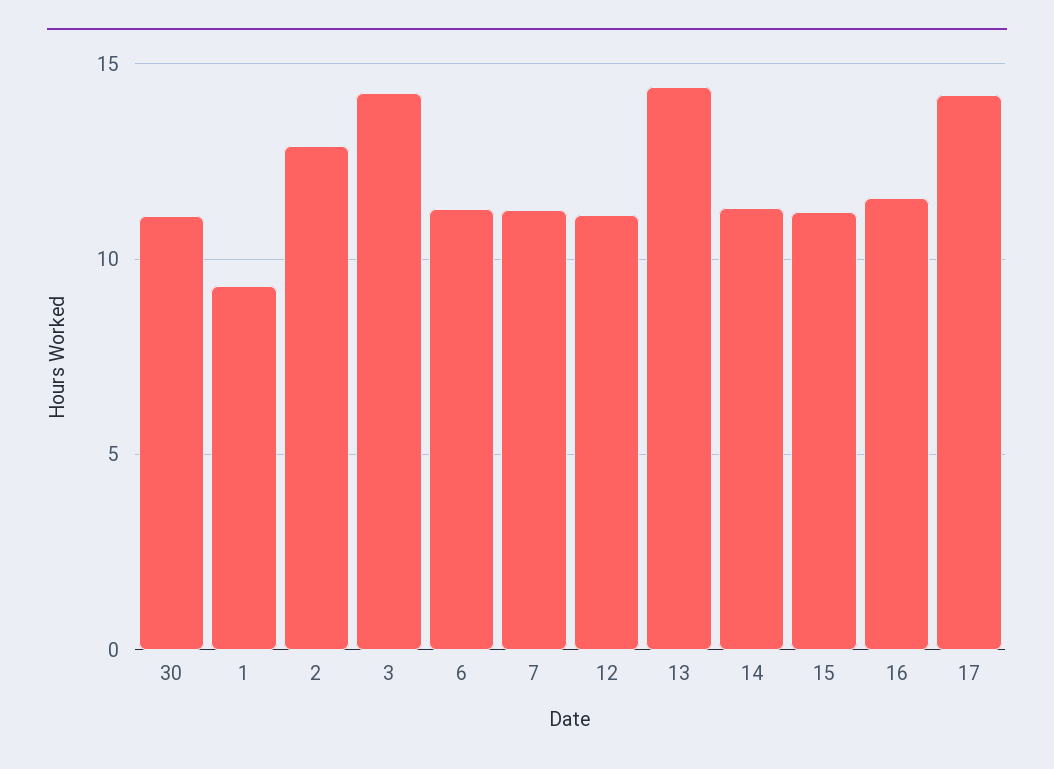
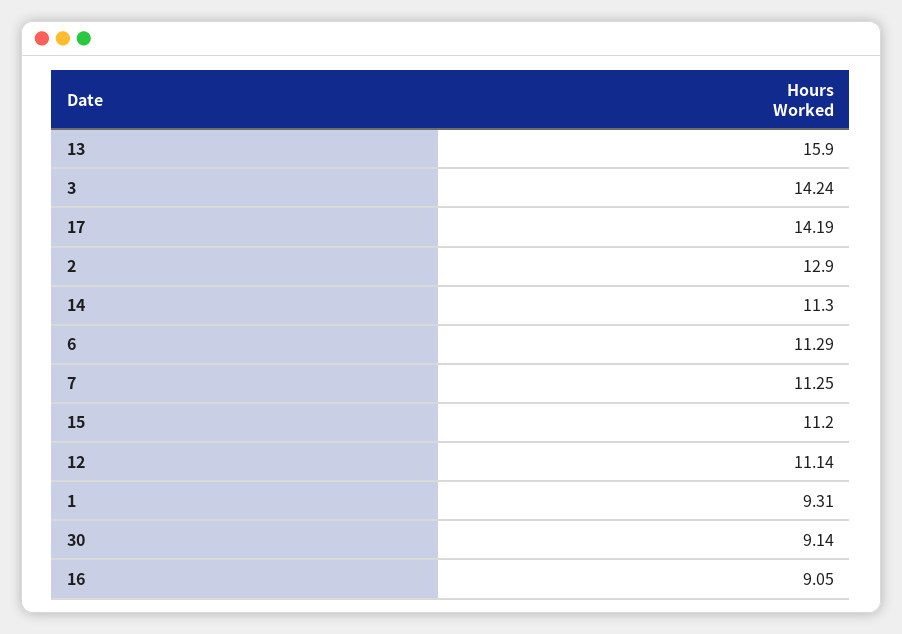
  {
-   "30": 11,
+   "30": 9.14,
    "1": 9.31,
    "2": 12.9,
    "3": 14.24,
    "6": 11.29,
    "7": 11.25,
    "12": 11.14,
-   "13": 14.5,
+   "13": 15.9,
    "14": 11.3,
    "15": 11.2,
-   "16": 11.5,
+   "16": 9.05,
    "17": 14.19
  }

